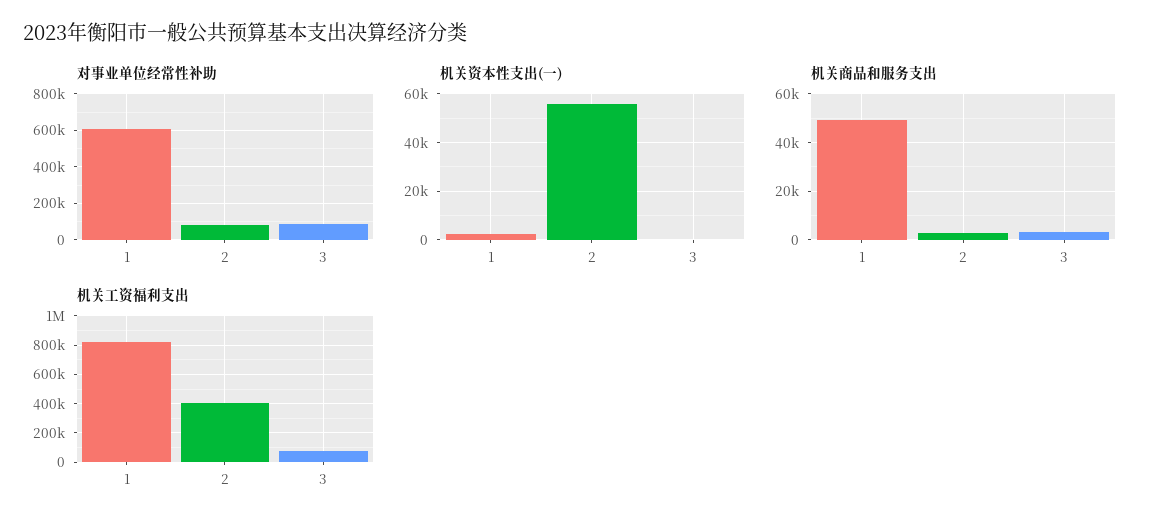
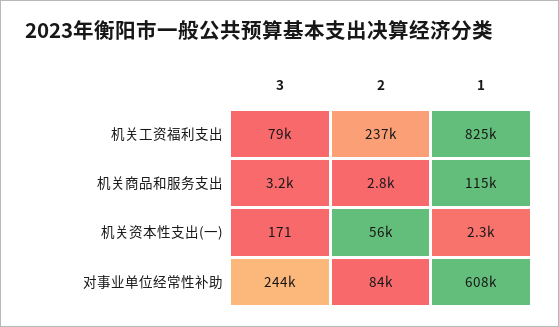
  {
    "对事业单位经常性补助": {
      "1": 608000,
      "2": 84000,
-     "3": 100000
+     "3": 244000
    },
    "机关资本性支出(一)": {
      "1": 2300,
      "2": 56000,
      "3": 171
    },
    "机关商品和服务支出": {
-     "1": 50000,
+     "1": 115000,
      "2": 2800,
      "3": 3200
    },
    "机关工资福利支出": {
      "1": 825000,
-     "2": 400000,
+     "2": 237000,
      "3": 79000
    }
  }

